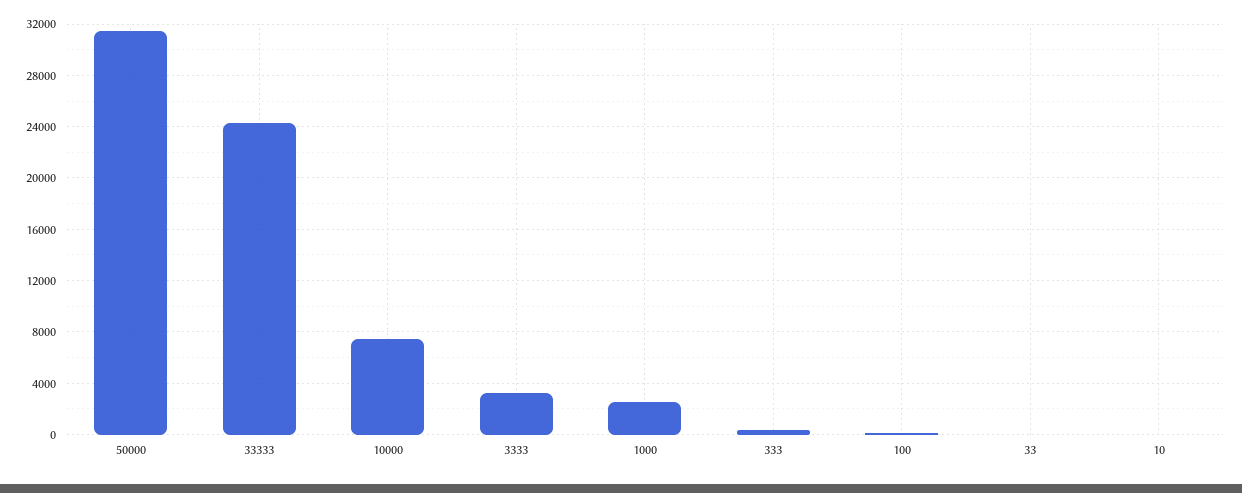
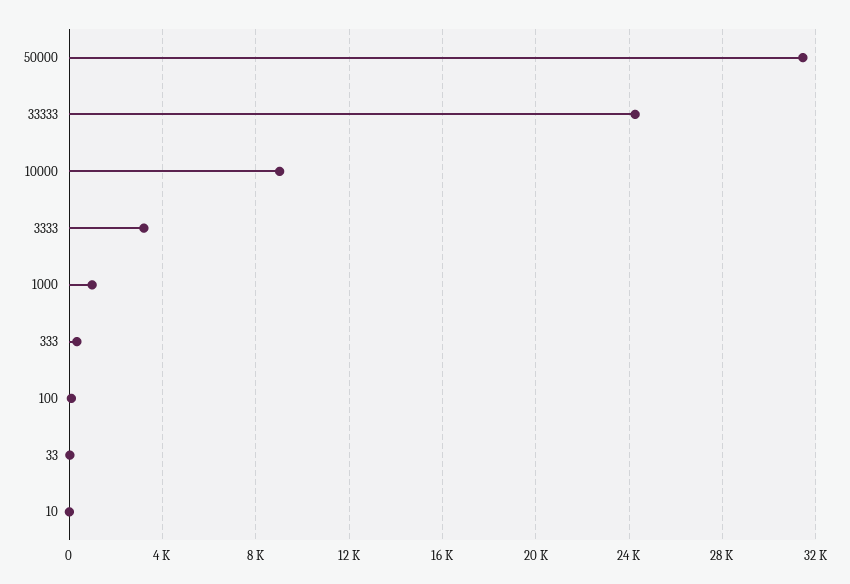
  {
    "50000": 31500,
    "33333": 24500,
-   "10000": 7500,
+   "10000": 9000,
    "3333": 3000,
-   "1000": 2500,
+   "1000": 1000,
    "333": 500,
    "100": 0,
    "33": 0,
    "10": 0
  }

